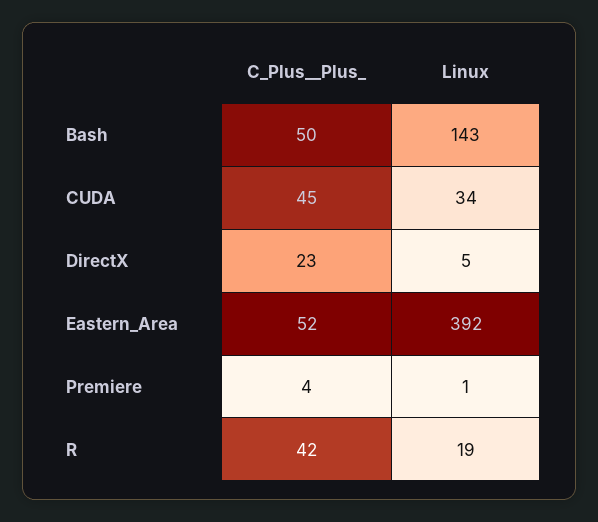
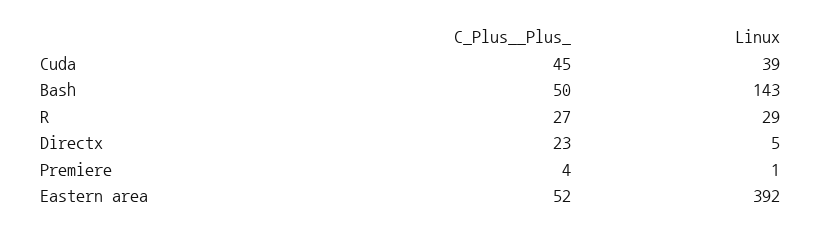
  {
    "C_Plus__Plus_": {
      "Bash": 50,
      "CUDA": 45,
      "DirectX": 23,
      "Eastern_Area": 52,
      "Premiere": 4,
-     "R": 42
+     "R": 27
    },
    "Linux": {
      "Bash": 143,
-     "CUDA": 34,
+     "CUDA": 39,
      "DirectX": 5,
      "Eastern_Area": 392,
      "Premiere": 1,
-     "R": 19
+     "R": 29
    }
  }

